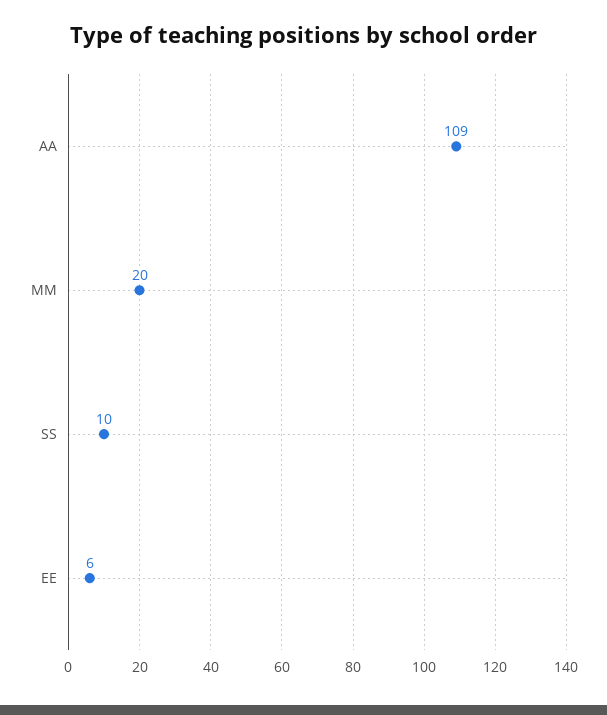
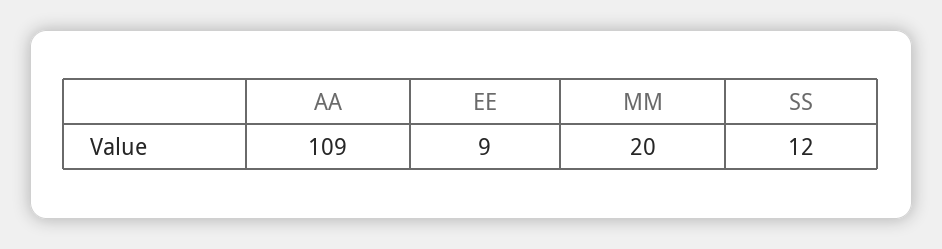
  {
    "AA": 109,
    "MM": 20,
-   "SS": 10,
+   "SS": 12,
-   "EE": 6
+   "EE": 9
  }

